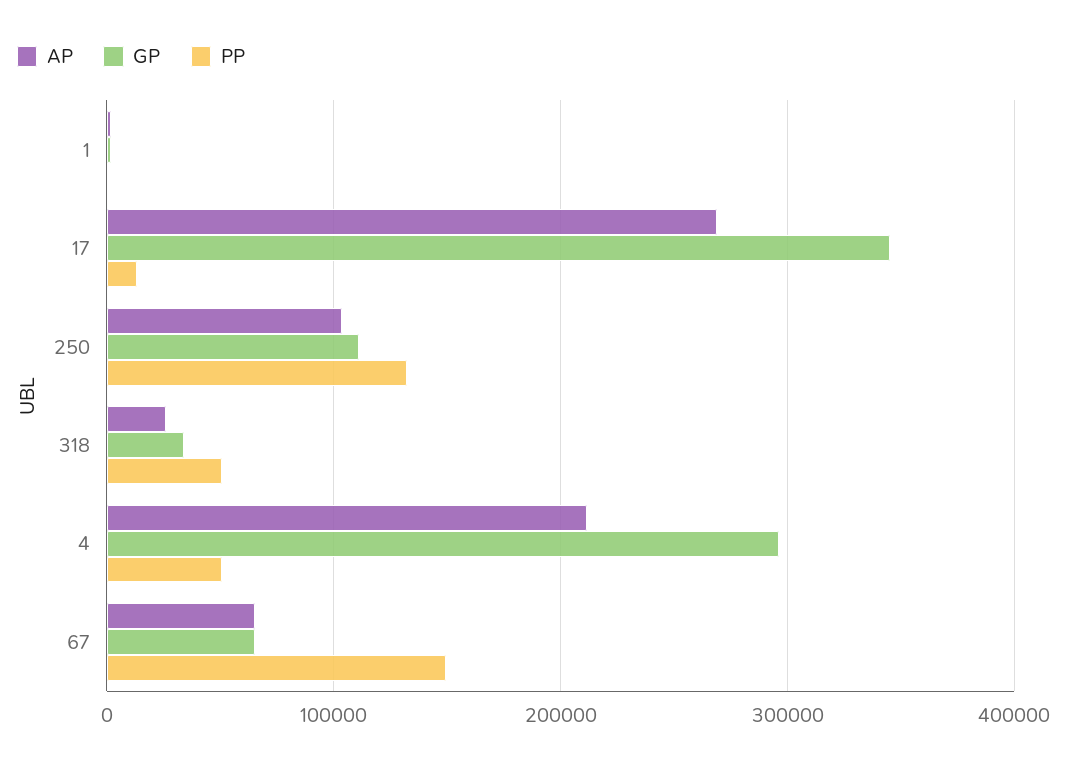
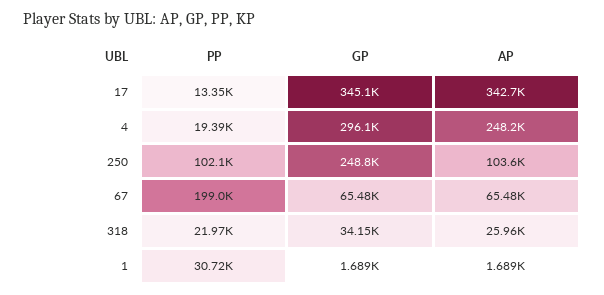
  {
    "AP": {
      "1": 1689,
-     "17": 270000,
+     "17": 342700,
      "250": 103600,
      "318": 25960,
-     "4": 210000,
+     "4": 248200,
      "67": 65480
    },
    "GP": {
      "1": 1689,
      "17": 345100,
-     "250": 110000,
+     "250": 248800,
      "318": 34150,
      "4": 296100,
      "67": 65480
    },
    "PP": {
-     "1": 0,
+     "1": 30720,
      "17": 13350,
-     "250": 130000,
+     "250": 102100,
-     "318": 50000,
+     "318": 21970,
-     "4": 50000,
+     "4": 19390,
-     "67": 150000
+     "67": 199000
    }
  }

